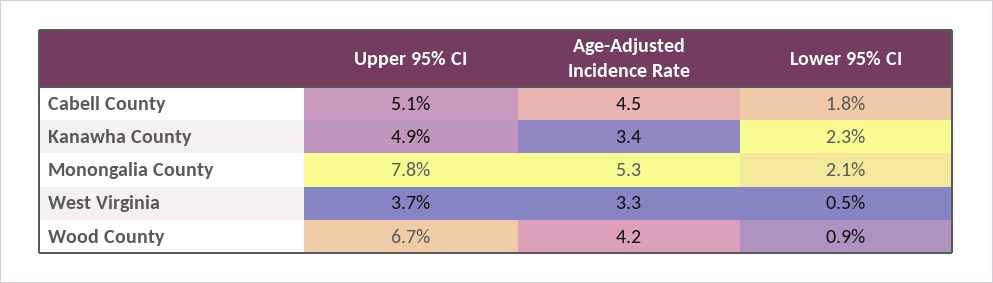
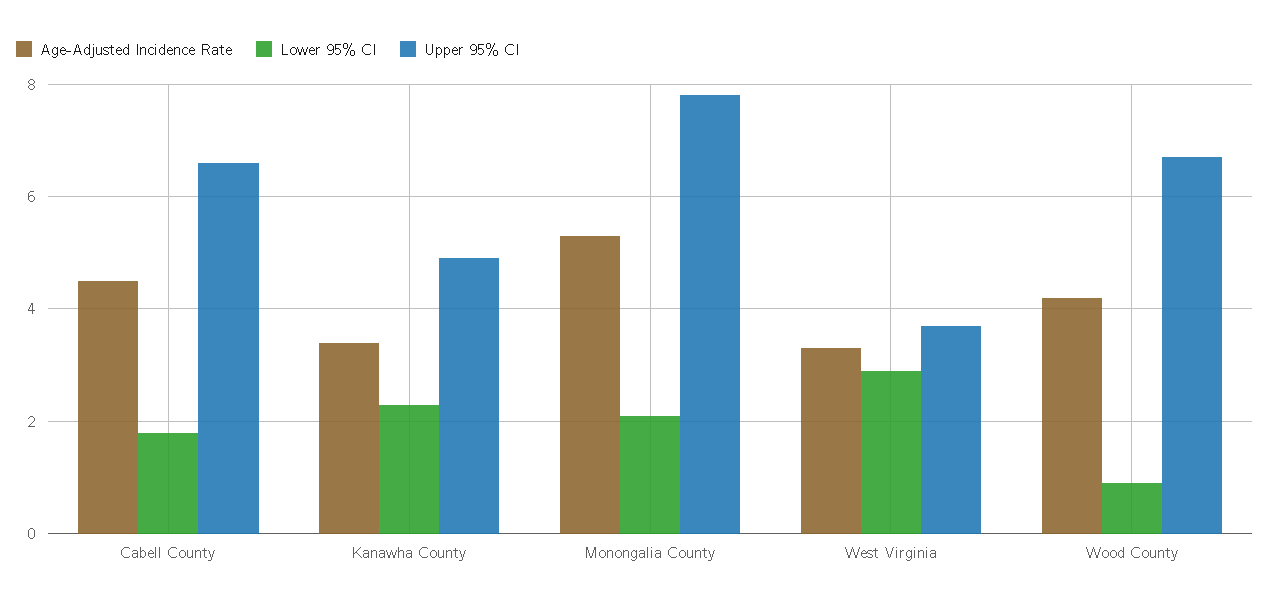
  {
    "Upper 95% CI": {
-     "Cabell County": 5.1,
+     "Cabell County": 6.5,
      "Kanawha County": 4.9,
      "Monongalia County": 7.8,
      "West Virginia": 3.7,
      "Wood County": 6.7
    },
    "Age-Adjusted Incidence Rate": {
      "Cabell County": 4.5,
      "Kanawha County": 3.4,
      "Monongalia County": 5.3,
      "West Virginia": 3.3,
      "Wood County": 4.2
    },
    "Lower 95% CI": {
      "Cabell County": 1.8,
      "Kanawha County": 2.3,
      "Monongalia County": 2.1,
-     "West Virginia": 0.5,
+     "West Virginia": 3,
      "Wood County": 0.9
    }
  }

